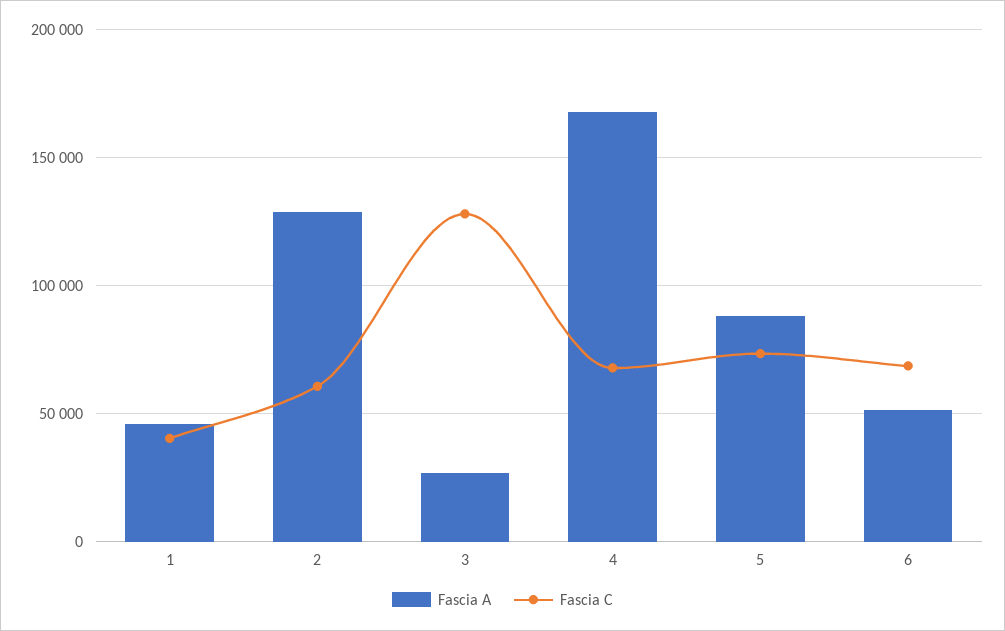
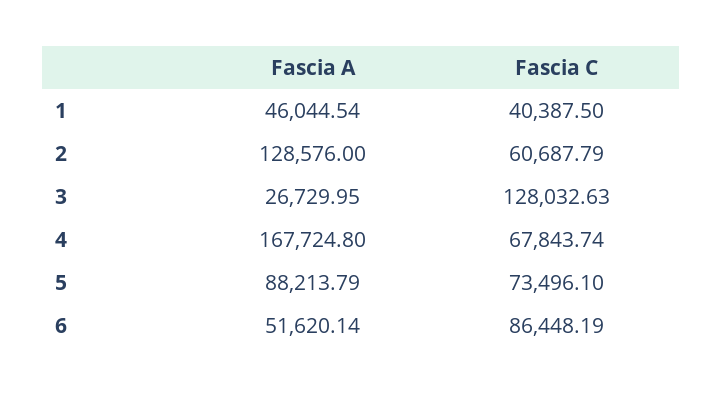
  {
    "Fascia A": {
      "1": 46044.54,
      "2": 128576,
      "3": 26729.95,
      "4": 167724.8,
      "5": 88213.79,
      "6": 51620.14
    },
    "Fascia C": {
      "1": 40387.5,
      "2": 60687.79,
      "3": 128032.63,
      "4": 67843.74,
      "5": 73496.1,
-     "6": 70000
+     "6": 86448.19
    }
  }

